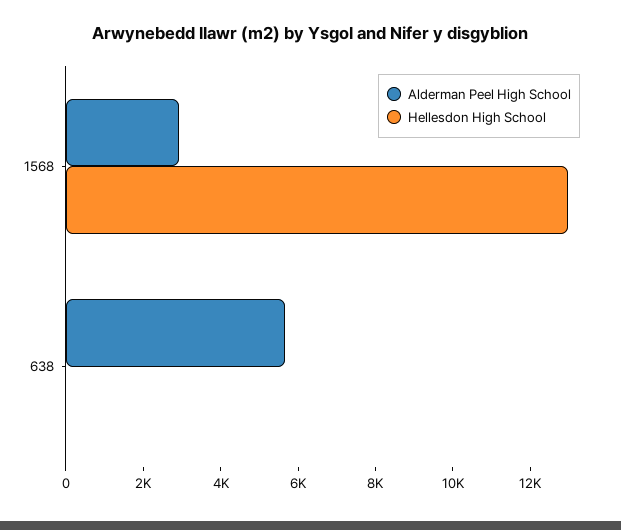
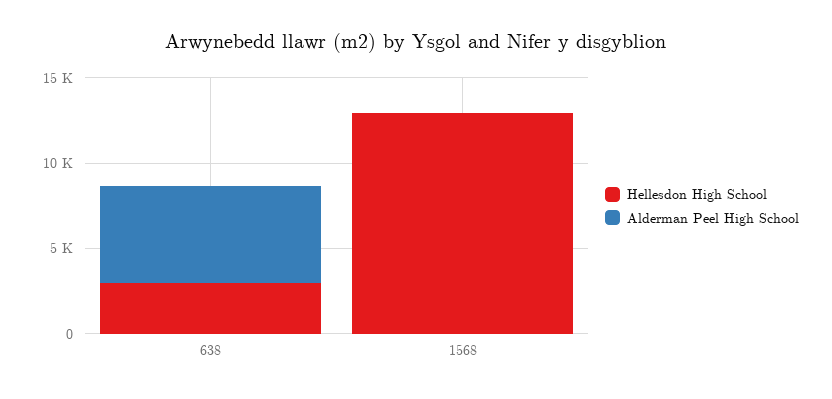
  {
    "Alderman Peel High School": {
-     "1568": 3000,
+     "1568": 0,
      "638": 5500
    },
    "Hellesdon High School": {
      "1568": 13000,
-     "638": 0
+     "638": 3000
    }
  }

